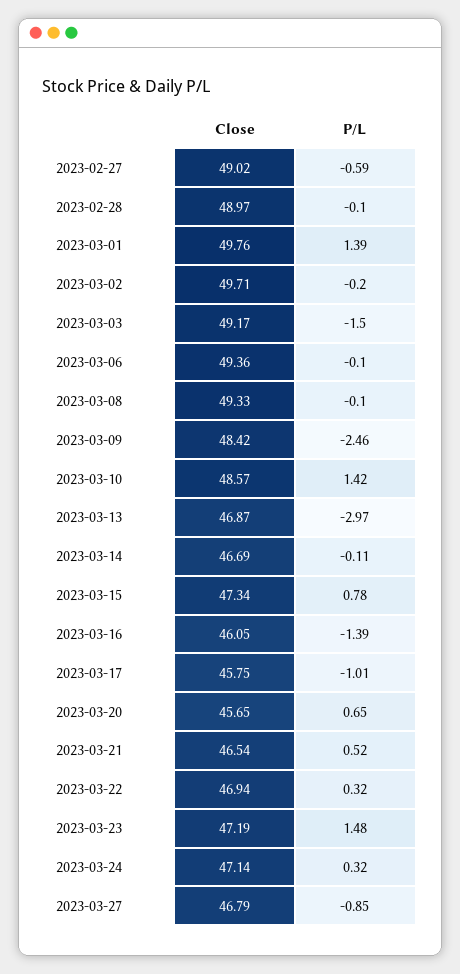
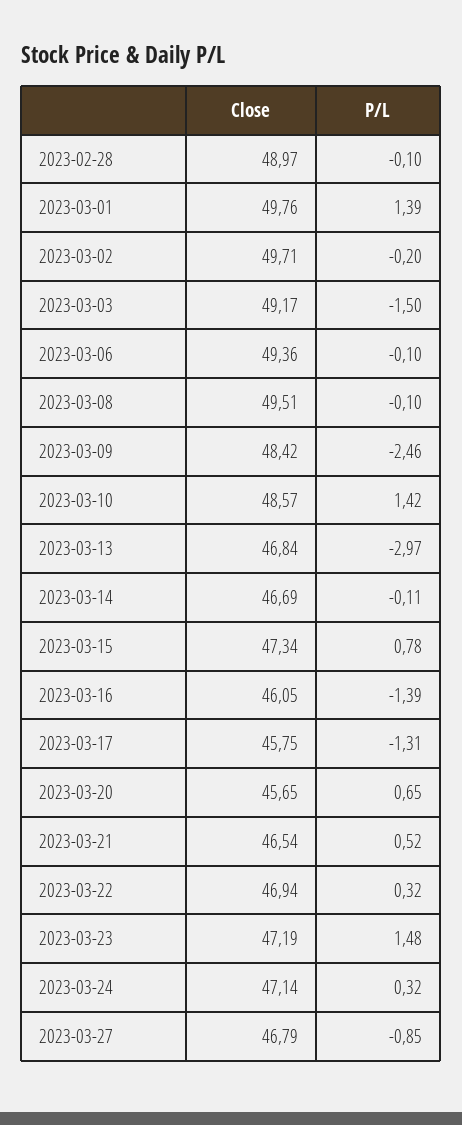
  {
    "Close": {
-     "2023-02-27": 49.02,
      "2023-02-28": 48.97,
      "2023-03-01": 49.76,
      "2023-03-02": 49.71,
      "2023-03-03": 49.17,
      "2023-03-06": 49.36,
-     "2023-03-08": 49.33,
+     "2023-03-08": 49.51,
      "2023-03-09": 48.42,
      "2023-03-10": 48.57,
-     "2023-03-13": 46.87,
+     "2023-03-13": 46.84,
      "2023-03-14": 46.69,
      "2023-03-15": 47.34,
      "2023-03-16": 46.05,
      "2023-03-17": 45.75,
      "2023-03-20": 45.65,
      "2023-03-21": 46.54,
      "2023-03-22": 46.94,
      "2023-03-23": 47.19,
      "2023-03-24": 47.14,
      "2023-03-27": 46.79
    },
    "P/L": {
-     "2023-02-27": -0.59,
      "2023-02-28": -0.1,
      "2023-03-01": 1.39,
      "2023-03-02": -0.2,
      "2023-03-03": -1.5,
      "2023-03-06": -0.1,
      "2023-03-08": -0.1,
      "2023-03-09": -2.46,
      "2023-03-10": 1.42,
      "2023-03-13": -2.97,
      "2023-03-14": -0.11,
      "2023-03-15": 0.78,
      "2023-03-16": -1.39,
-     "2023-03-17": -1.01,
+     "2023-03-17": -1.31,
      "2023-03-20": 0.65,
      "2023-03-21": 0.52,
      "2023-03-22": 0.32,
      "2023-03-23": 1.48,
      "2023-03-24": 0.32,
      "2023-03-27": -0.85
    }
  }

